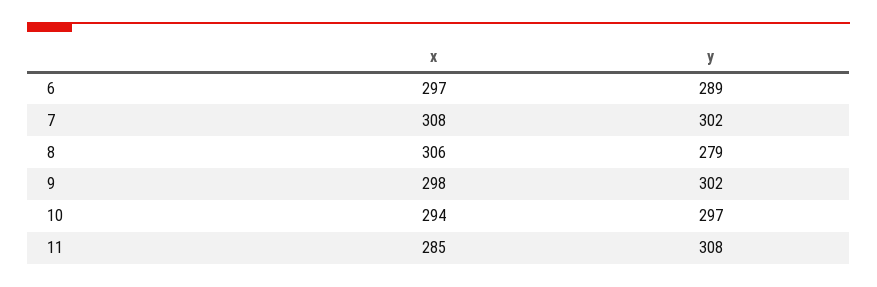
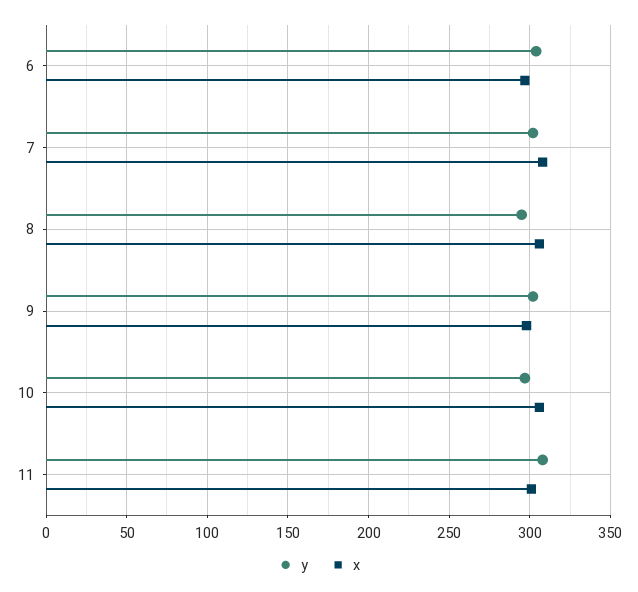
  {
    "x": {
      "6": 297,
      "7": 308,
      "8": 306,
      "9": 298,
-     "10": 294,
+     "10": 305,
-     "11": 285
+     "11": 300
    },
    "y": {
-     "6": 289,
+     "6": 305,
      "7": 302,
-     "8": 279,
+     "8": 295,
      "9": 302,
      "10": 297,
      "11": 308
    }
  }

